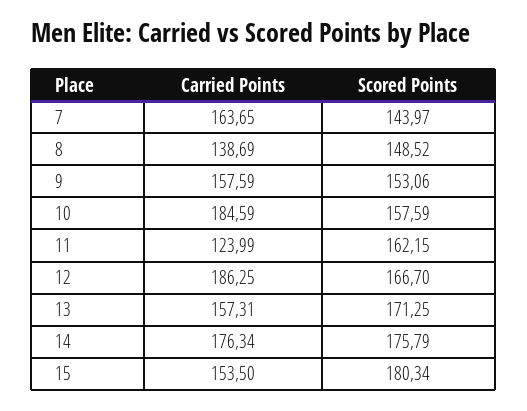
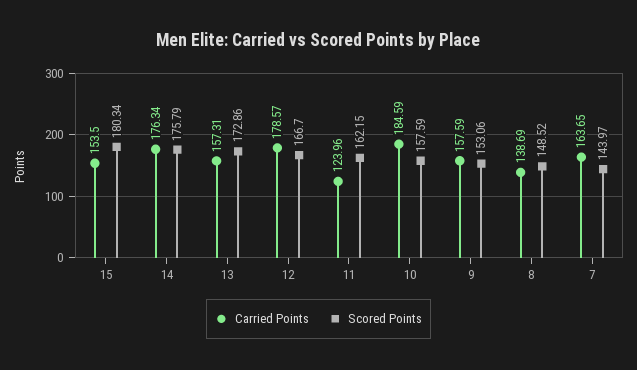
  {
    "Carried Points": {
      "7": 163.65,
      "8": 138.69,
      "9": 157.59,
      "10": 184.59,
-     "11": 123.99,
+     "11": 123.96,
-     "12": 186.25,
+     "12": 178.57,
      "13": 157.31,
      "14": 176.34,
      "15": 153.5
    },
    "Scored Points": {
      "7": 143.97,
      "8": 148.52,
      "9": 153.06,
      "10": 157.59,
      "11": 162.15,
      "12": 166.7,
-     "13": 171.25,
+     "13": 172.86,
      "14": 175.79,
      "15": 180.34
    }
  }

